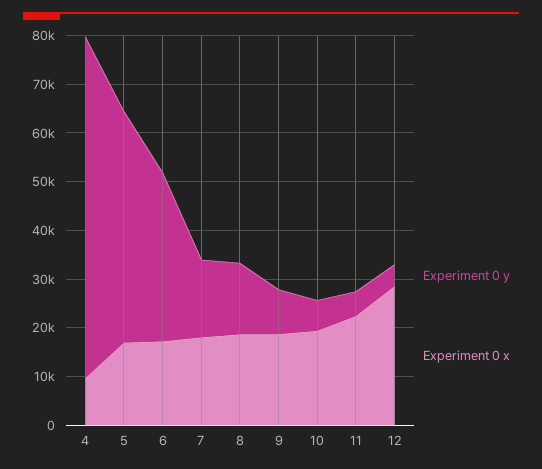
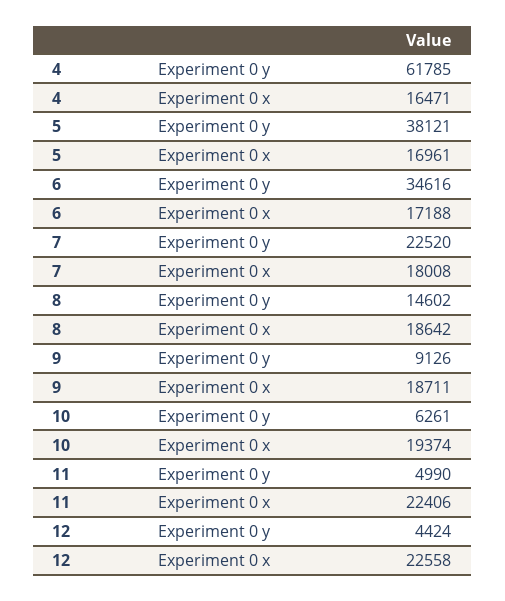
  {
    "Experiment 0 y": {
-     "4": 70000,
+     "4": 61785,
-     "5": 48000,
+     "5": 38121,
      "6": 34616,
-     "7": 16000,
+     "7": 22520,
      "8": 14602,
      "9": 9126,
      "10": 6261,
      "11": 4990,
      "12": 4424
    },
    "Experiment 0 x": {
-     "4": 10000,
+     "4": 16471,
      "5": 16961,
      "6": 17188,
      "7": 18008,
      "8": 18642,
      "9": 18711,
      "10": 19374,
      "11": 22406,
-     "12": 28000
+     "12": 22558
    }
  }

